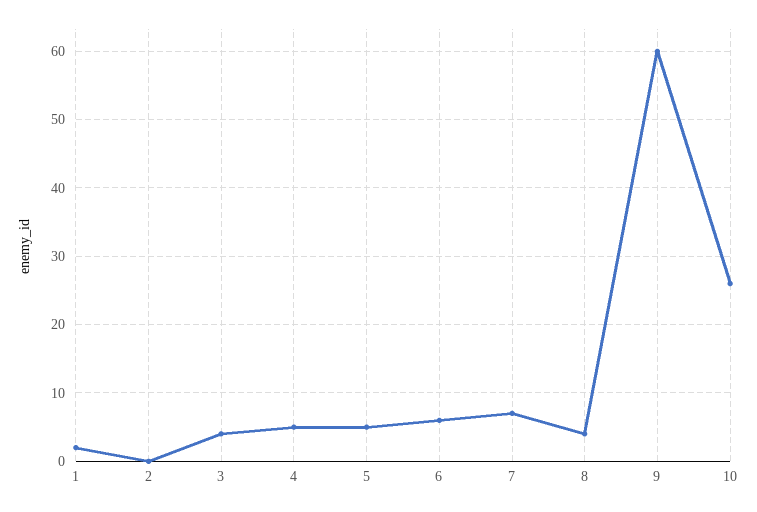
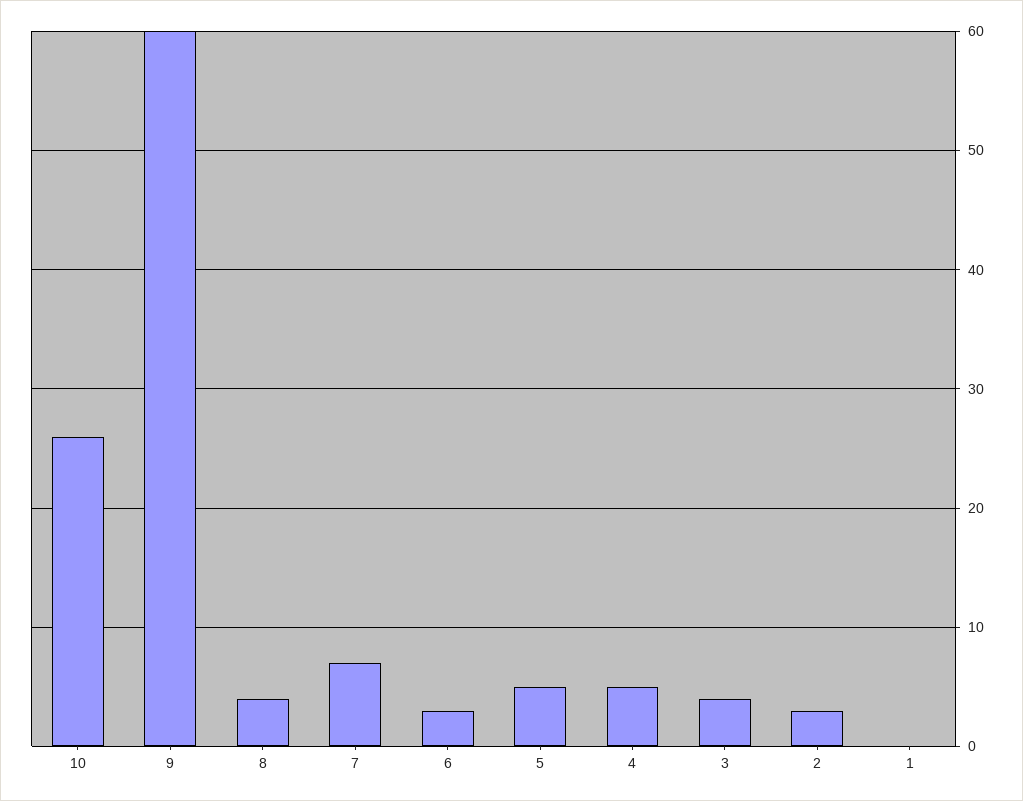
  {
-   "1": 2,
+   "1": 0,
-   "2": 0,
+   "2": 3,
    "3": 4,
    "4": 5,
    "5": 5,
-   "6": 6,
+   "6": 3,
    "7": 7,
    "8": 4,
    "9": 60,
    "10": 26
  }

